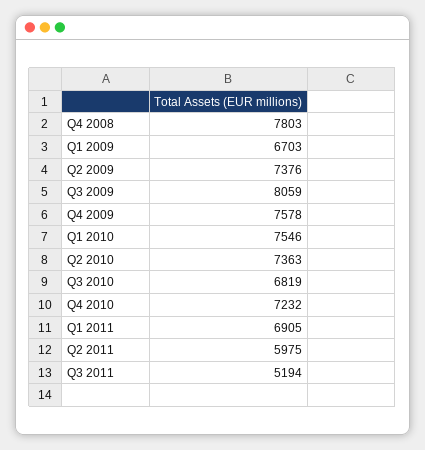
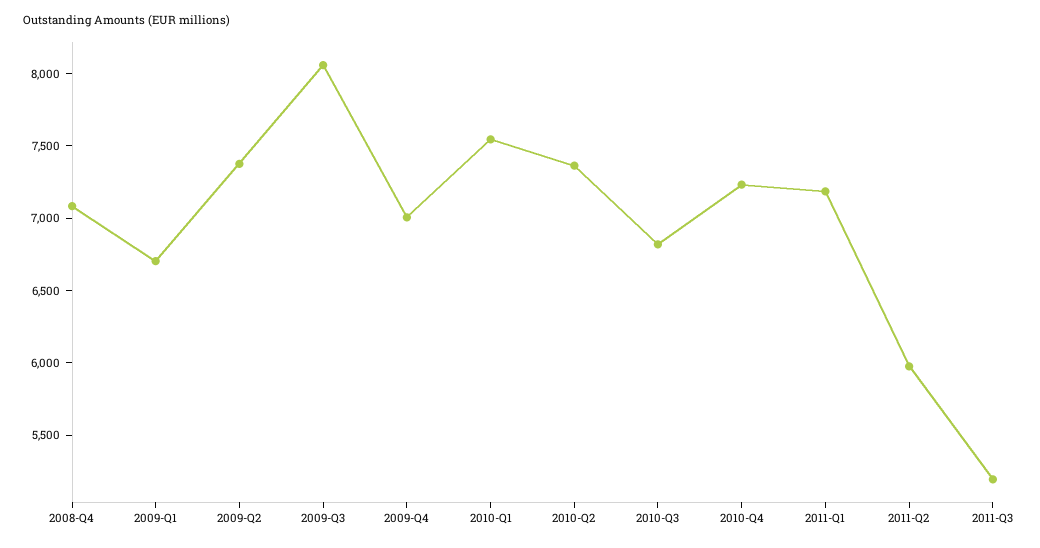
  {
-   "Q4 2008": 7803,
+   "Q4 2008": 7100,
    "Q1 2009": 6703,
    "Q2 2009": 7376,
    "Q3 2009": 8059,
-   "Q4 2009": 7578,
+   "Q4 2009": 7000,
    "Q1 2010": 7546,
    "Q2 2010": 7363,
    "Q3 2010": 6819,
    "Q4 2010": 7232,
-   "Q1 2011": 6905,
+   "Q1 2011": 7200,
    "Q2 2011": 5975,
    "Q3 2011": 5194
  }

